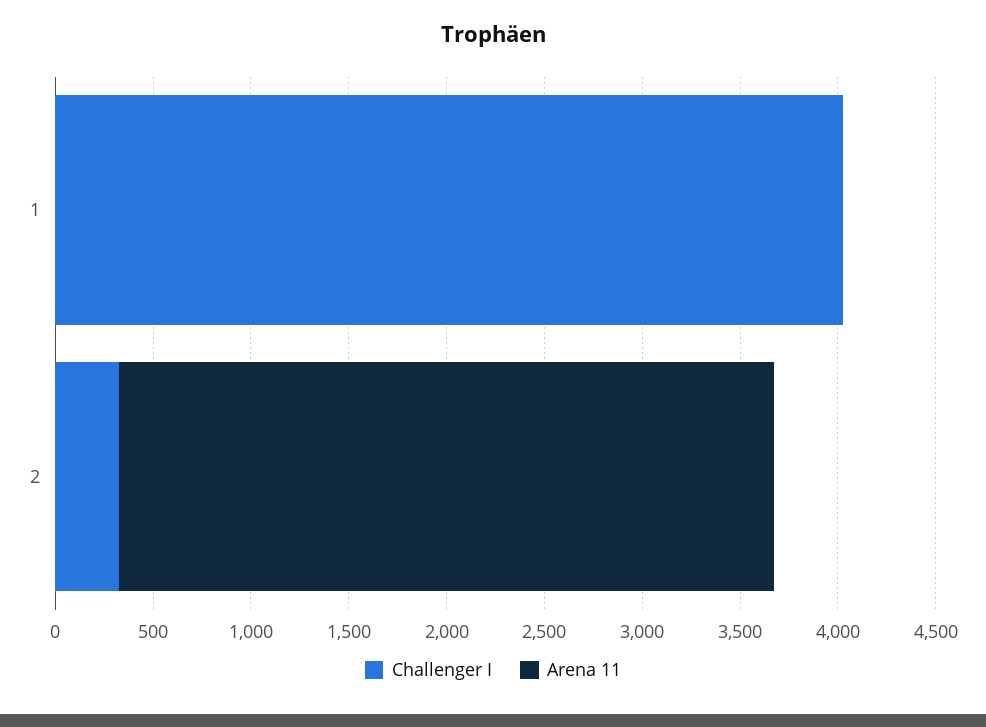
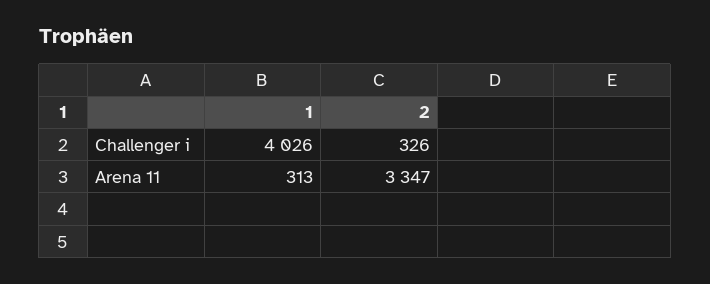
  {
    "Challenger I": {
      "1": 4026,
      "2": 326
    },
    "Arena 11": {
-     "1": 0,
+     "1": 313,
      "2": 3347
    }
  }

